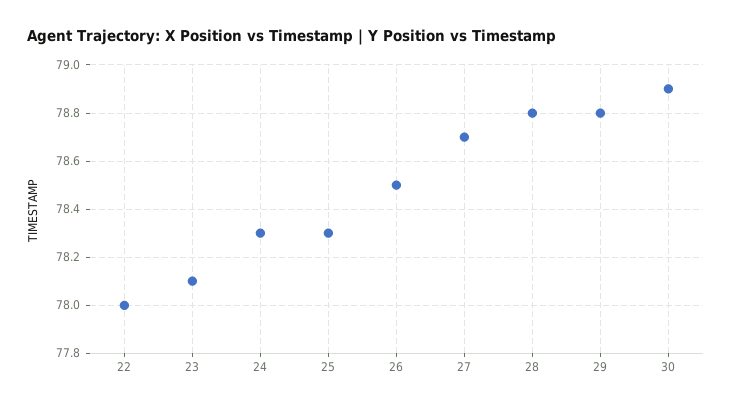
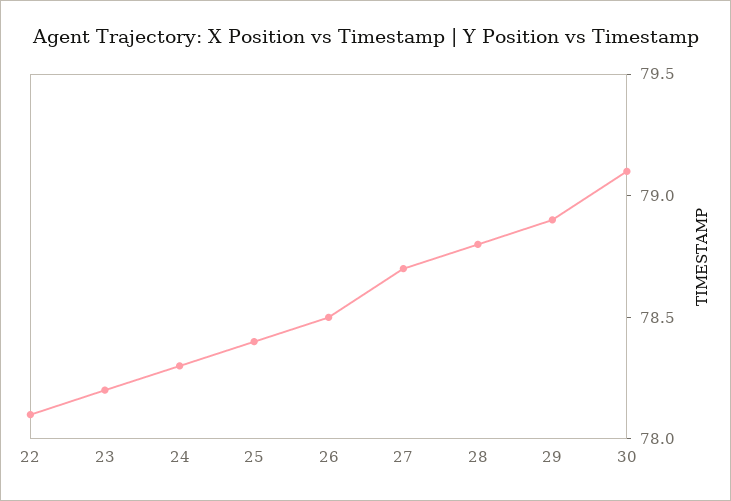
  {
-   "22": 78,
+   "22": 78.1,
-   "23": 78.1,
+   "23": 78.2,
    "24": 78.3,
-   "25": 78.3,
+   "25": 78.4,
    "26": 78.5,
    "27": 78.7,
    "28": 78.8,
-   "29": 78.8,
+   "29": 78.9,
-   "30": 78.9
+   "30": 79.1
  }

